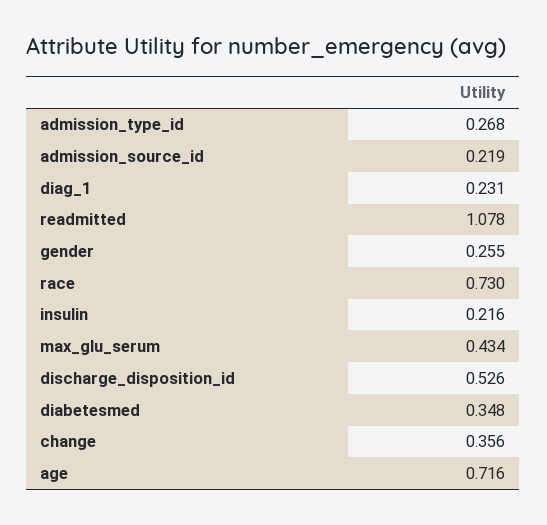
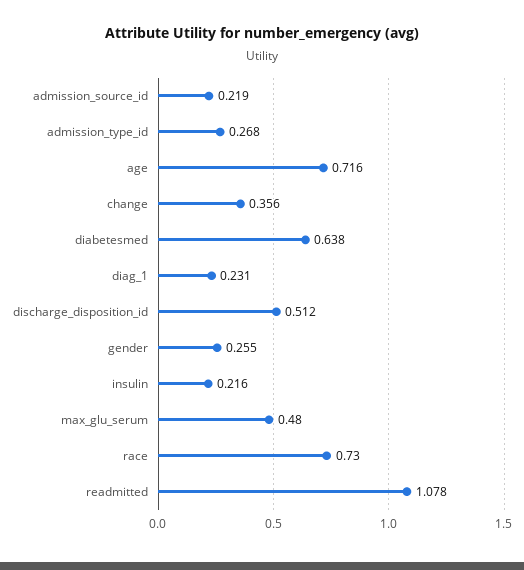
  {
    "admission_type_id": 0.268,
    "admission_source_id": 0.219,
    "diag_1": 0.231,
    "readmitted": 1.078,
    "gender": 0.255,
    "race": 0.73,
    "insulin": 0.216,
-   "max_glu_serum": 0.434,
+   "max_glu_serum": 0.48,
-   "discharge_disposition_id": 0.526,
+   "discharge_disposition_id": 0.512,
-   "diabetesmed": 0.348,
+   "diabetesmed": 0.638,
    "change": 0.356,
    "age": 0.716
  }

